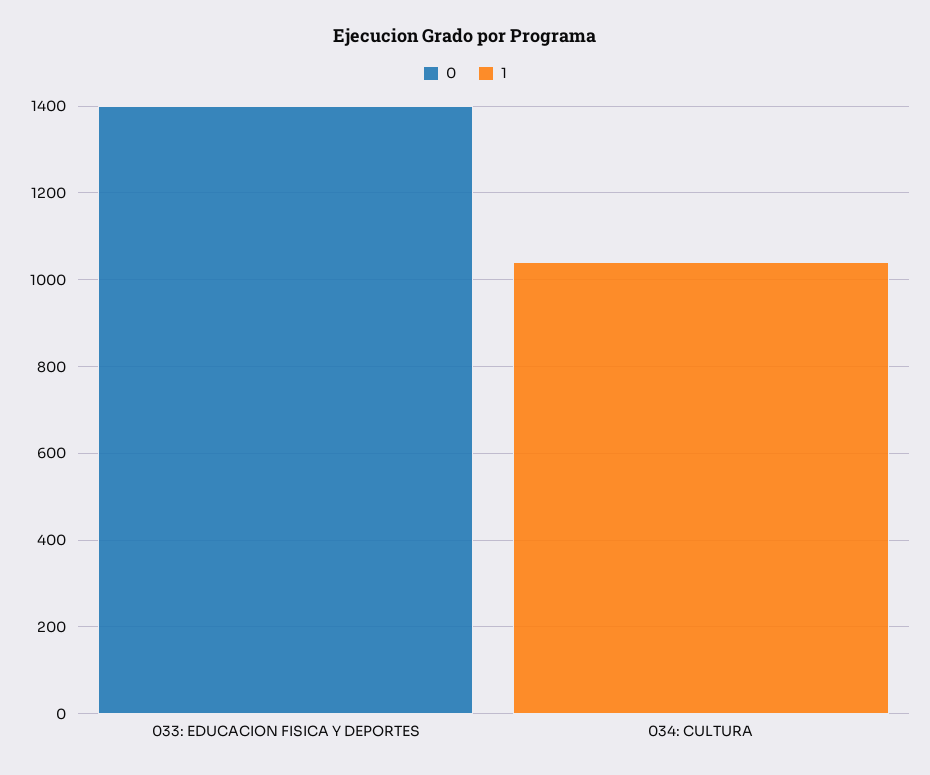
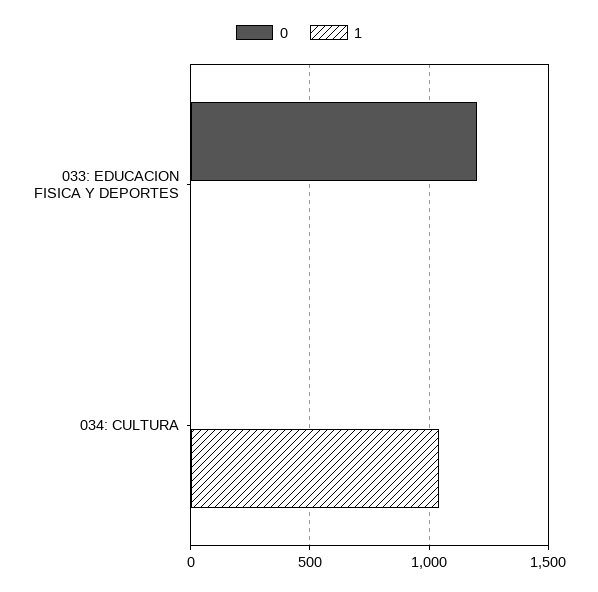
  {
    "0": {
-     "033: EDUCACION FISICA Y DEPORTES": 1400,
+     "033: EDUCACION FISICA Y DEPORTES": 1200,
      "034: CULTURA": 0
    },
    "1": {
      "033: EDUCACION FISICA Y DEPORTES": 0,
      "034: CULTURA": 1050
    }
  }

